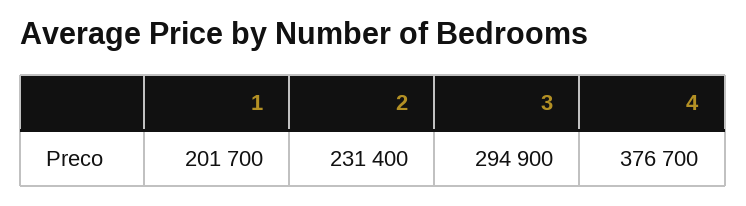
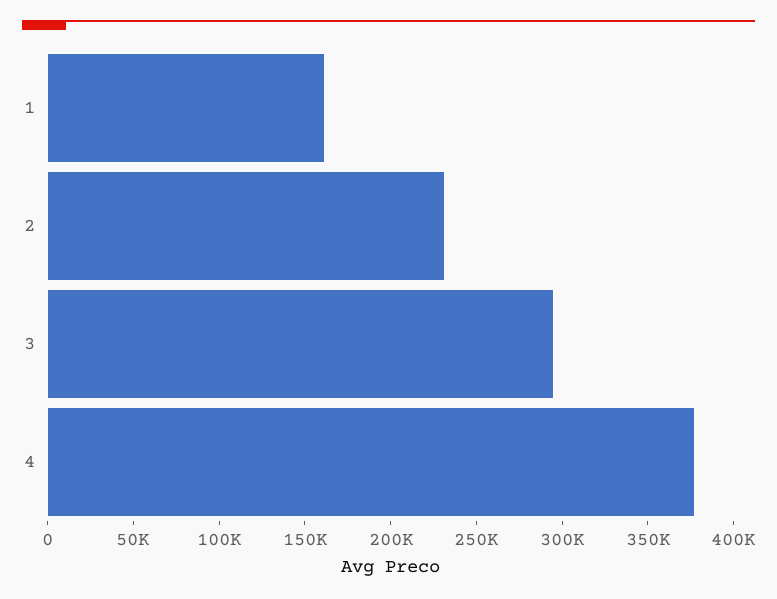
  {
-   "1": 201700,
+   "1": 160000,
    "2": 231400,
    "3": 294900,
    "4": 376700
  }

